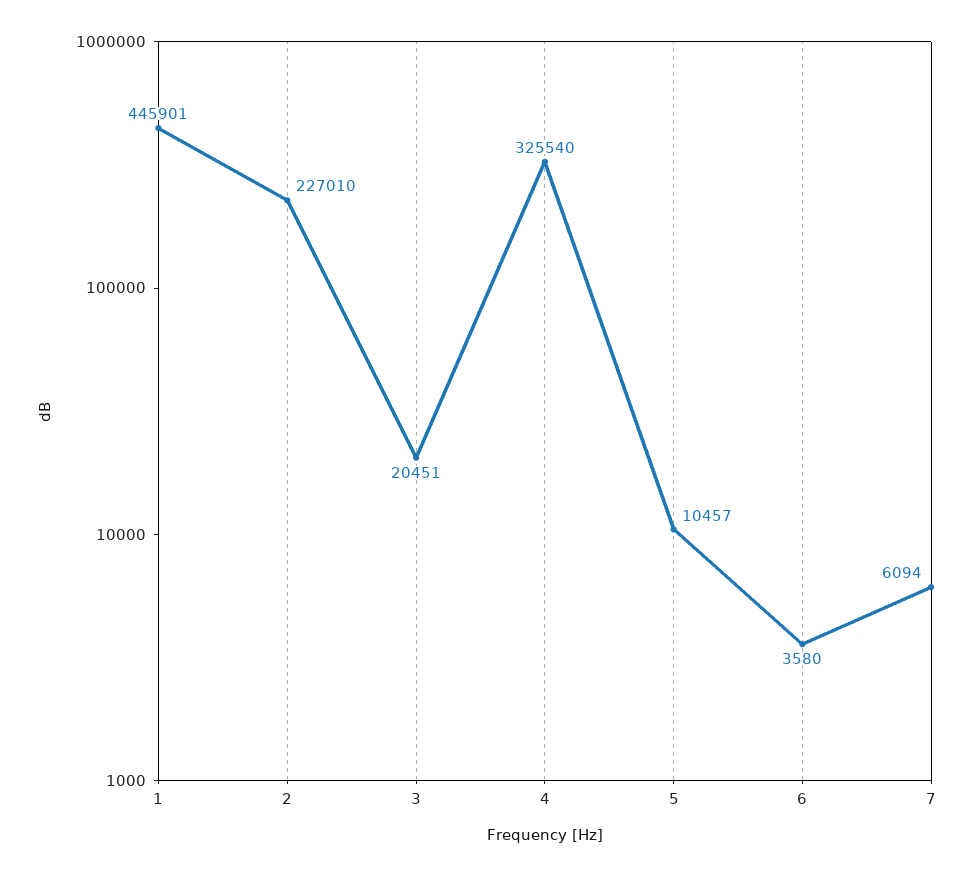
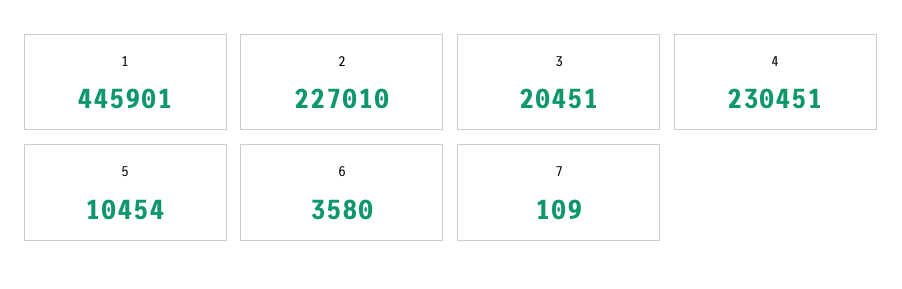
  {
    "1": 445901,
    "2": 227010,
    "3": 20451,
-   "4": 325540,
+   "4": 230451,
-   "5": 10457,
+   "5": 10454,
    "6": 3580,
-   "7": 6094
+   "7": 109
  }

